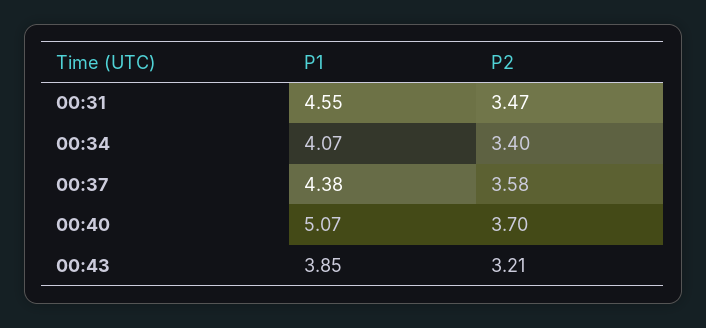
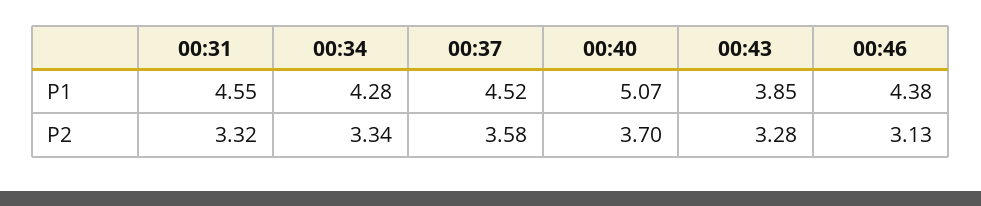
  {
    "P1": {
      "00:31": 4.55,
-     "00:34": 4.07,
+     "00:34": 4.28,
-     "00:37": 4.38,
+     "00:37": 4.52,
      "00:40": 5.07,
-     "00:43": 3.85
+     "00:43": 3.85,
+     "00:46": 4.38
    },
    "P2": {
-     "00:31": 3.47,
+     "00:31": 3.32,
-     "00:34": 3.4,
+     "00:34": 3.34,
      "00:37": 3.58,
      "00:40": 3.7,
-     "00:43": 3.21
+     "00:43": 3.28,
+     "00:46": 3.13
    }
  }

